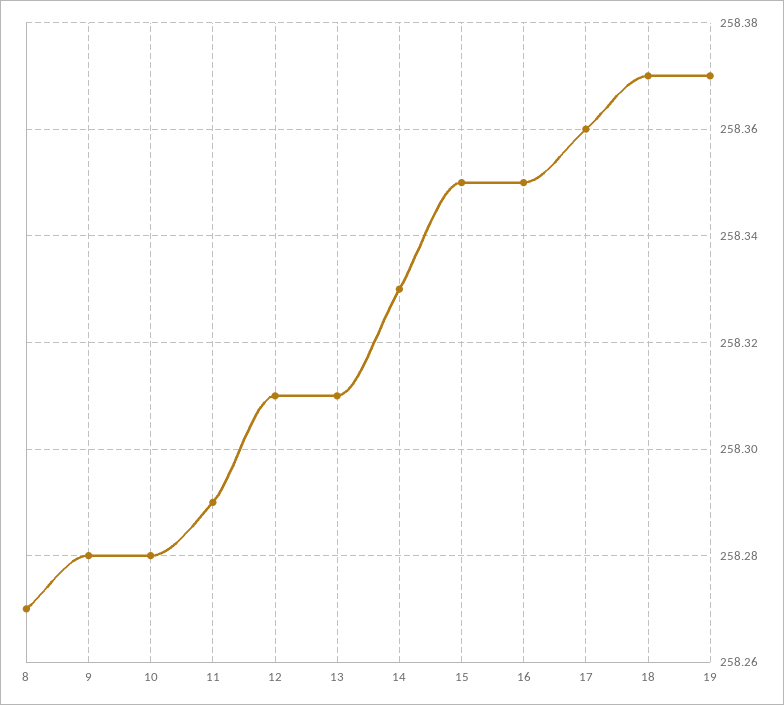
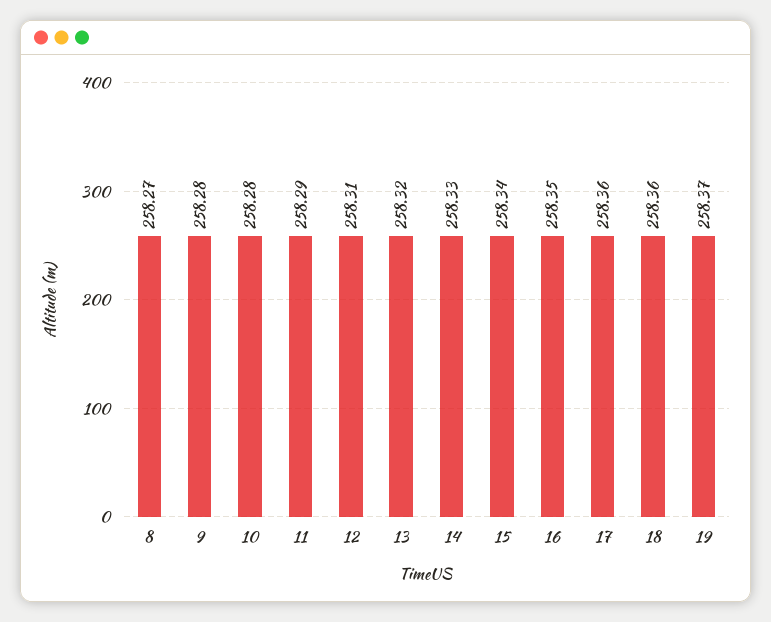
  {
    "8": 258.27,
    "9": 258.28,
    "10": 258.28,
    "11": 258.29,
    "12": 258.31,
-   "13": 258.31,
+   "13": 258.32,
    "14": 258.33,
-   "15": 258.35,
+   "15": 258.34,
    "16": 258.35,
    "17": 258.36,
-   "18": 258.37,
+   "18": 258.36,
    "19": 258.37
  }

